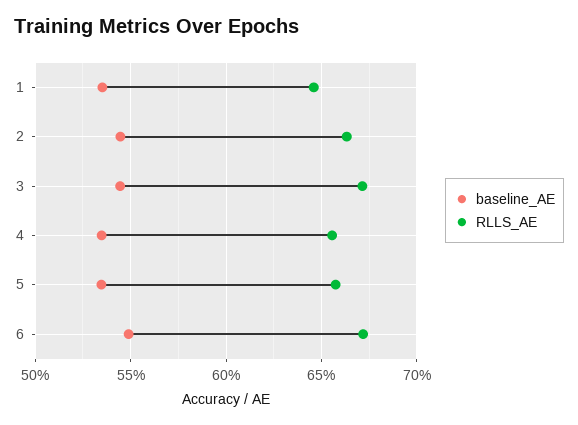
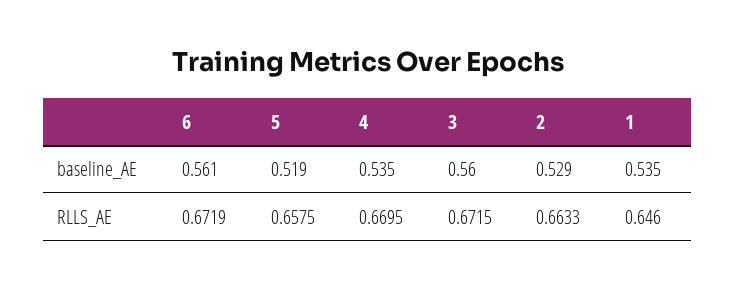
  {
    "baseline_AE": {
      "1": 0.535,
-     "2": 0.545,
+     "2": 0.529,
-     "3": 0.545,
+     "3": 0.56,
      "4": 0.535,
-     "5": 0.535,
+     "5": 0.519,
-     "6": 0.55
+     "6": 0.561
    },
    "RLLS_AE": {
      "1": 0.646,
      "2": 0.6633,
      "3": 0.6715,
-     "4": 0.655,
+     "4": 0.6695,
      "5": 0.6575,
      "6": 0.6719
    }
  }

